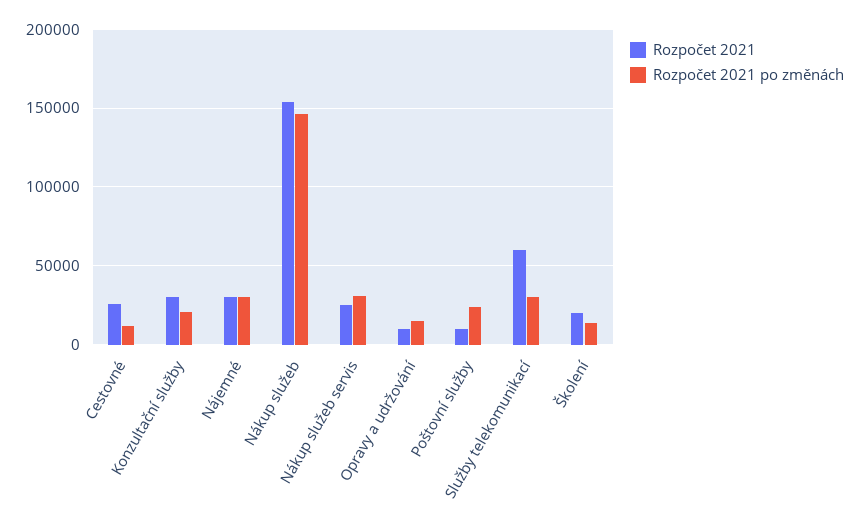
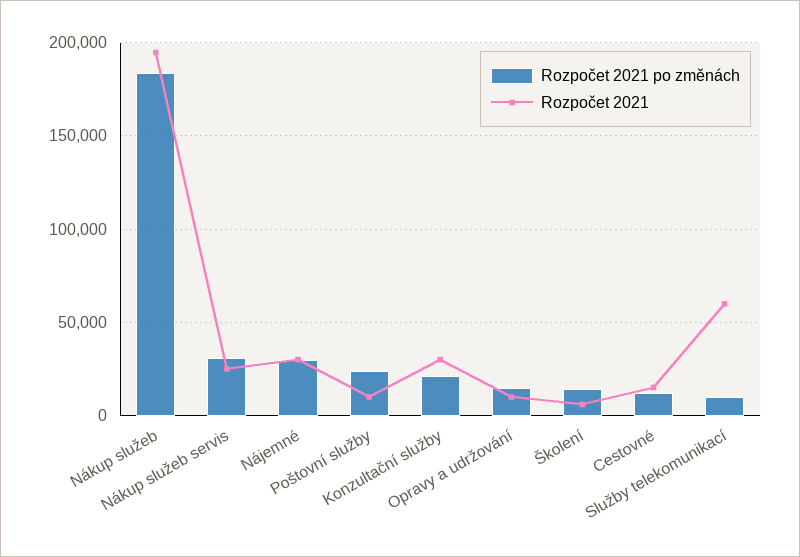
  {
    "Rozpočet 2021": {
-     "Cestovné": 25000,
+     "Cestovné": 15000,
      "Konzultační služby": 30000,
      "Nájemné": 30000,
-     "Nákup služeb": 155000,
+     "Nákup služeb": 195000,
      "Nákup služeb servis": 25000,
      "Opravy a udržování": 10000,
      "Poštovní služby": 10000,
      "Služby telekomunikací": 60000,
-     "Školení": 20000
+     "Školení": 5000
    },
    "Rozpočet 2021 po změnách": {
      "Cestovné": 10000,
      "Konzultační služby": 20000,
      "Nájemné": 30000,
-     "Nákup služeb": 145000,
+     "Nákup služeb": 185000,
      "Nákup služeb servis": 30000,
      "Opravy a udržování": 15000,
      "Poštovní služby": 25000,
-     "Služby telekomunikací": 30000,
+     "Služby telekomunikací": 10000,
      "Školení": 15000
    }
  }

